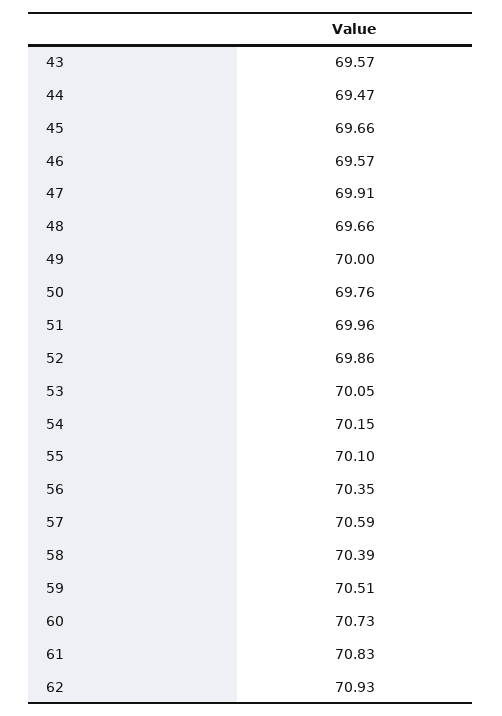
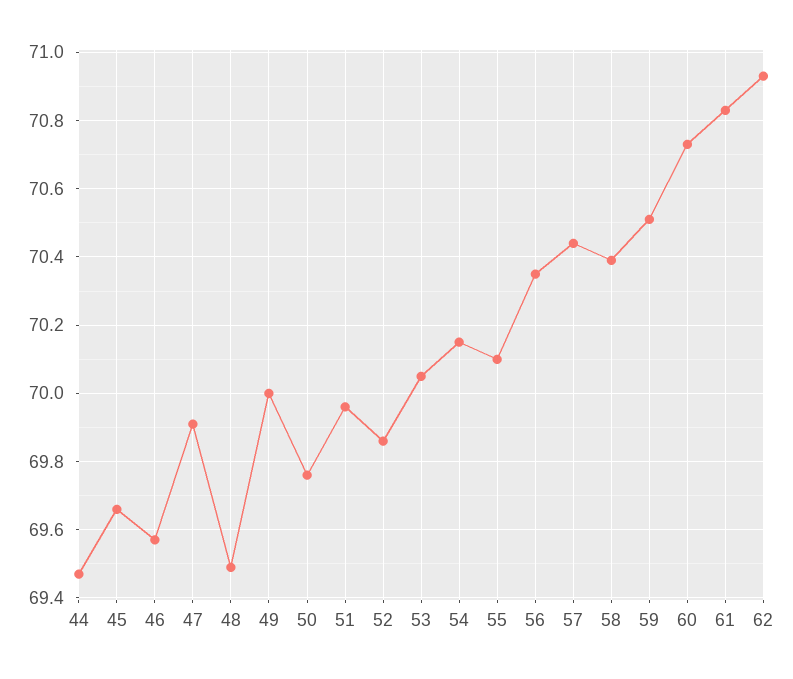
  {
-   "43": 69.57,
    "44": 69.47,
    "45": 69.66,
    "46": 69.57,
    "47": 69.91,
-   "48": 69.66,
+   "48": 69.5,
    "49": 70,
    "50": 69.76,
    "51": 69.96,
    "52": 69.86,
    "53": 70.05,
    "54": 70.15,
    "55": 70.1,
    "56": 70.35,
-   "57": 70.59,
+   "57": 70.45,
    "58": 70.39,
    "59": 70.51,
    "60": 70.73,
    "61": 70.83,
    "62": 70.93
  }

